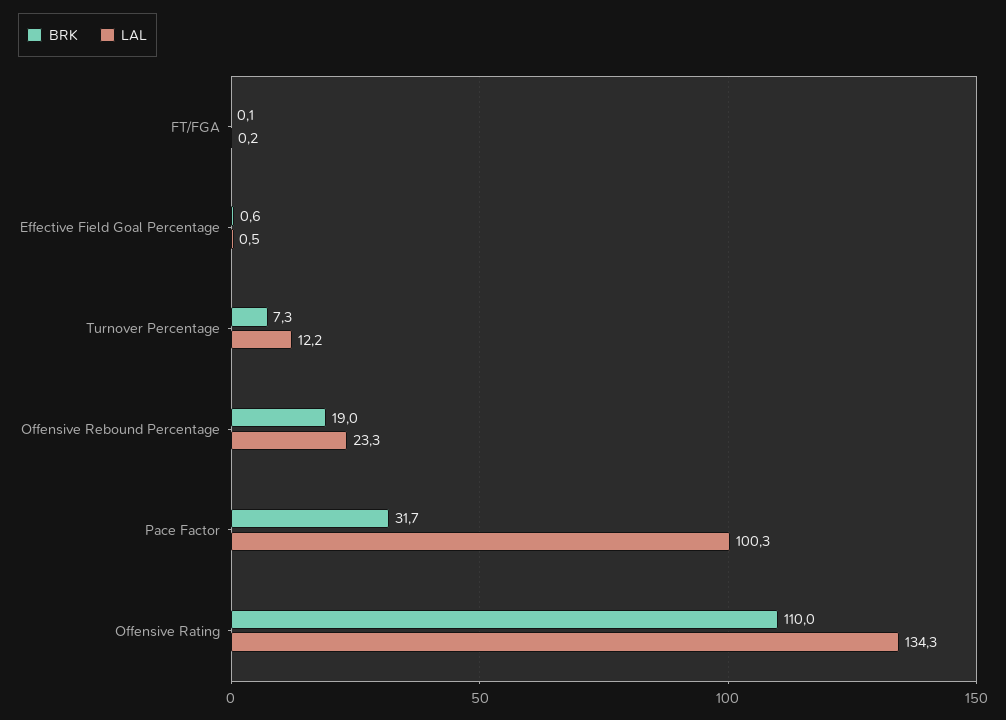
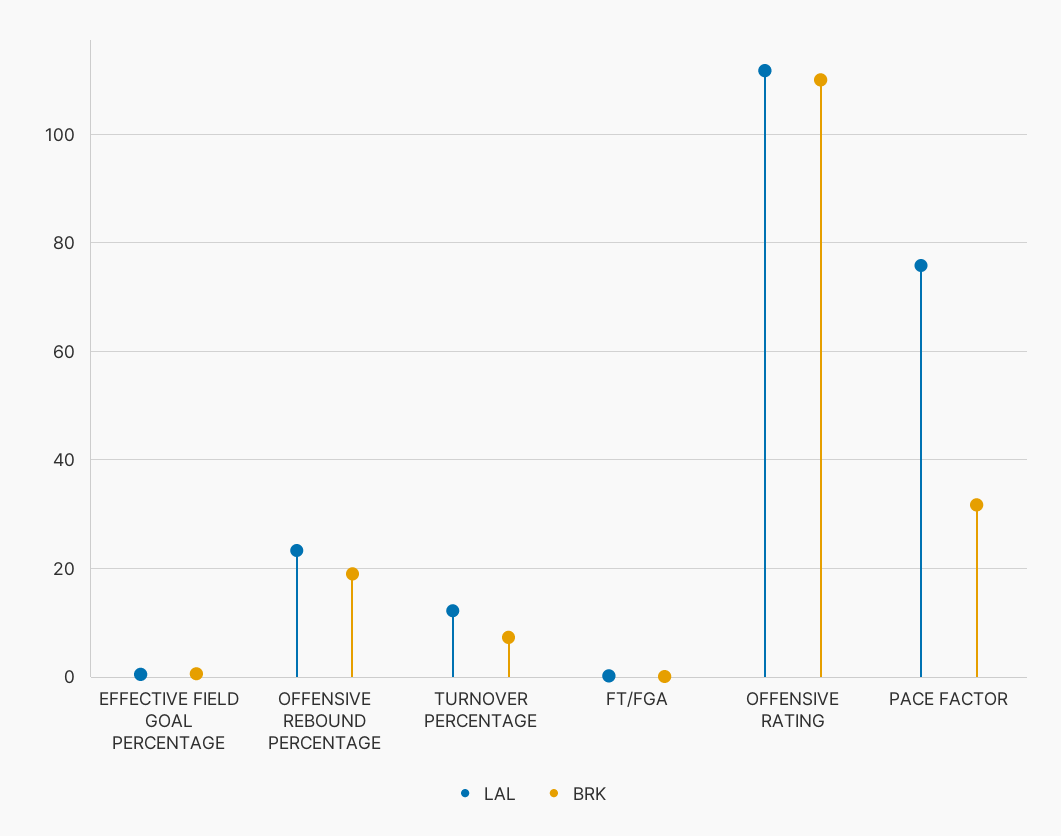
  {
    "BRK": {
      "FT/FGA": 0.1,
      "Effective Field Goal Percentage": 0.6,
      "Turnover Percentage": 7.3,
      "Offensive Rebound Percentage": 19,
      "Pace Factor": 31.7,
      "Offensive Rating": 110
    },
    "LAL": {
      "FT/FGA": 0.2,
      "Effective Field Goal Percentage": 0.5,
      "Turnover Percentage": 12.2,
      "Offensive Rebound Percentage": 23.3,
-     "Pace Factor": 100.3,
+     "Pace Factor": 76,
-     "Offensive Rating": 134.3
+     "Offensive Rating": 112
    }
  }

